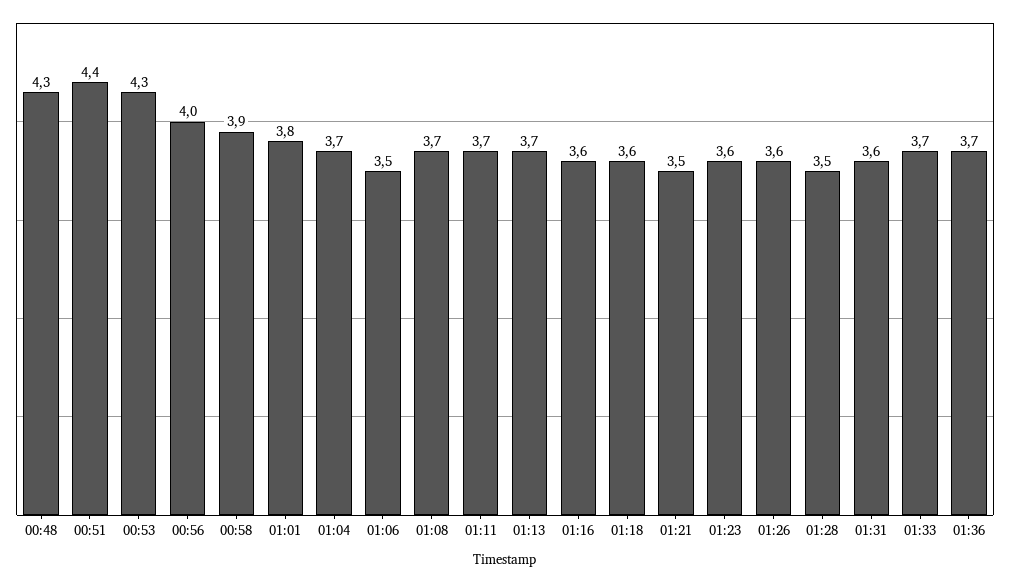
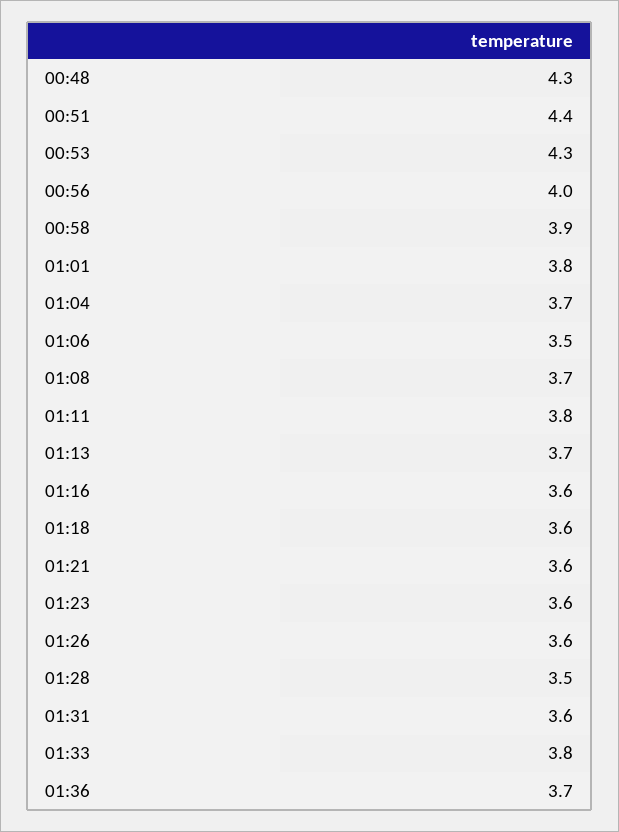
  {
    "00:48": 4.3,
    "00:51": 4.4,
    "00:53": 4.3,
    "00:56": 4,
    "00:58": 3.9,
    "01:01": 3.8,
    "01:04": 3.7,
    "01:06": 3.5,
    "01:08": 3.7,
-   "01:11": 3.7,
+   "01:11": 3.8,
    "01:13": 3.7,
    "01:16": 3.6,
    "01:18": 3.6,
-   "01:21": 3.5,
+   "01:21": 3.6,
    "01:23": 3.6,
    "01:26": 3.6,
    "01:28": 3.5,
    "01:31": 3.6,
-   "01:33": 3.7,
+   "01:33": 3.8,
    "01:36": 3.7
  }

